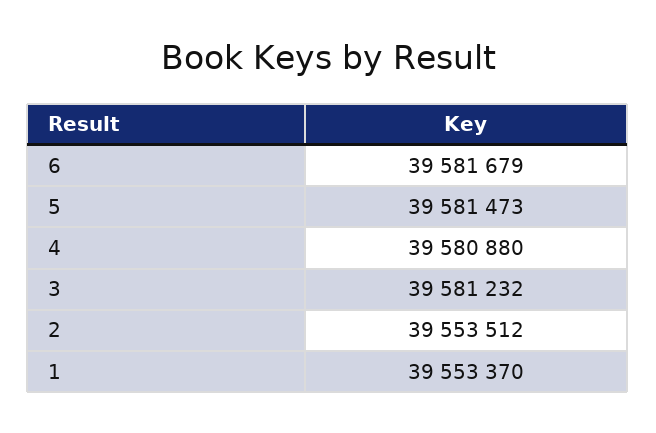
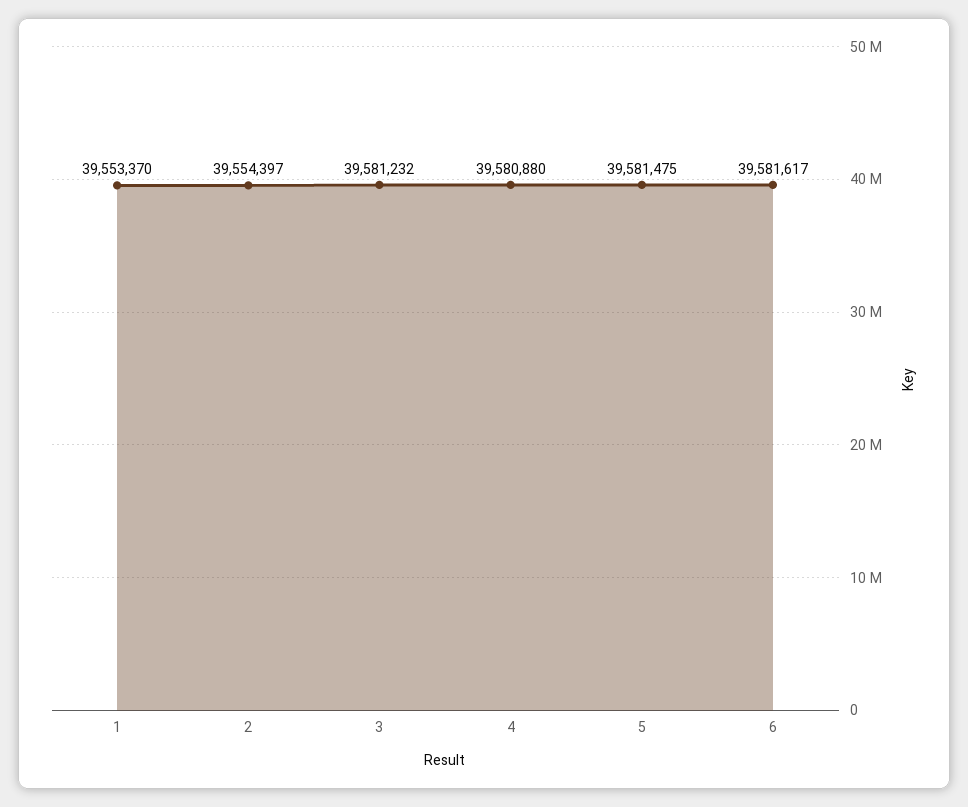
  {
-   "6": 39581679,
+   "6": 39581617,
-   "5": 39581473,
+   "5": 39581475,
    "4": 39580880,
    "3": 39581232,
-   "2": 39553512,
+   "2": 39554397,
    "1": 39553370
  }

